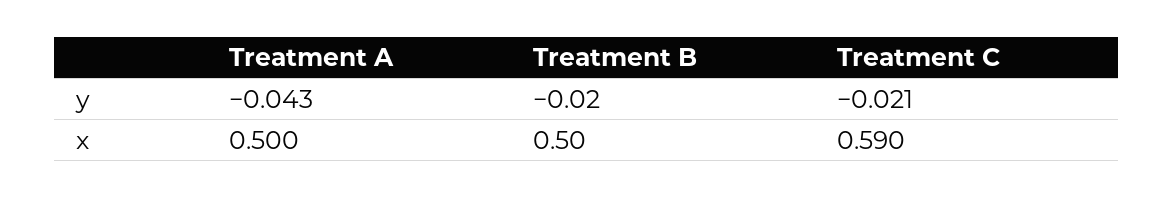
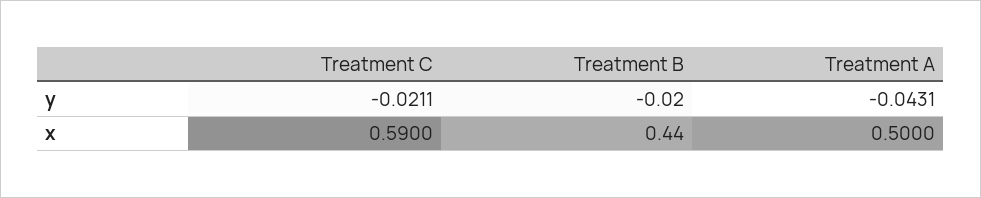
  {
    "Treatment A": {
      "y": -0.0431,
      "x": 0.5
    },
    "Treatment B": {
      "y": -0.02,
-     "x": 0.5
+     "x": 0.44
    },
    "Treatment C": {
      "y": -0.0211,
      "x": 0.59
    }
  }

